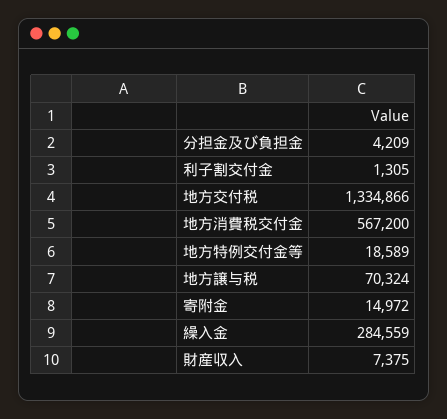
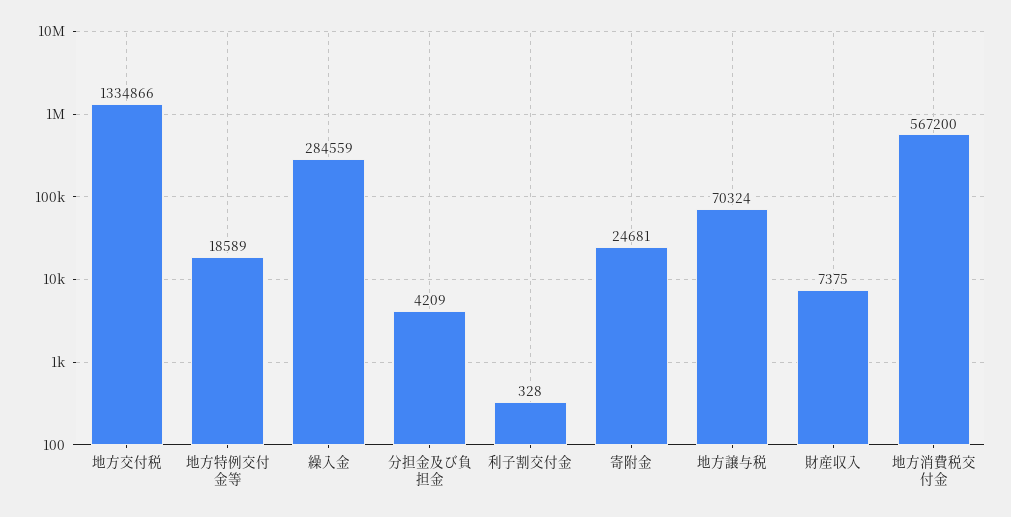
  {
    "分担金及び負担金": 4209,
-   "利子割交付金": 1305,
+   "利子割交付金": 328,
    "地方交付税": 1334866,
    "地方消費税交付金": 567200,
    "地方特例交付金等": 18589,
    "地方譲与税": 70324,
-   "寄附金": 14972,
+   "寄附金": 24681,
    "繰入金": 284559,
    "財産収入": 7375
  }

